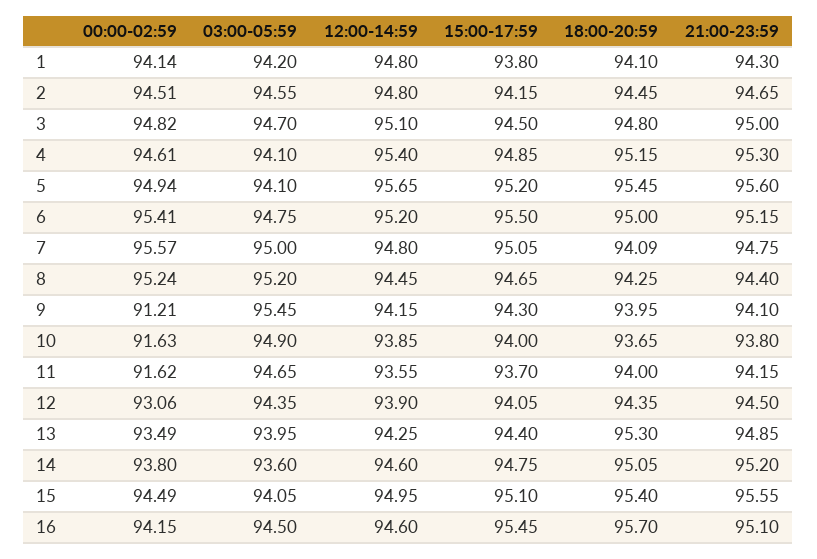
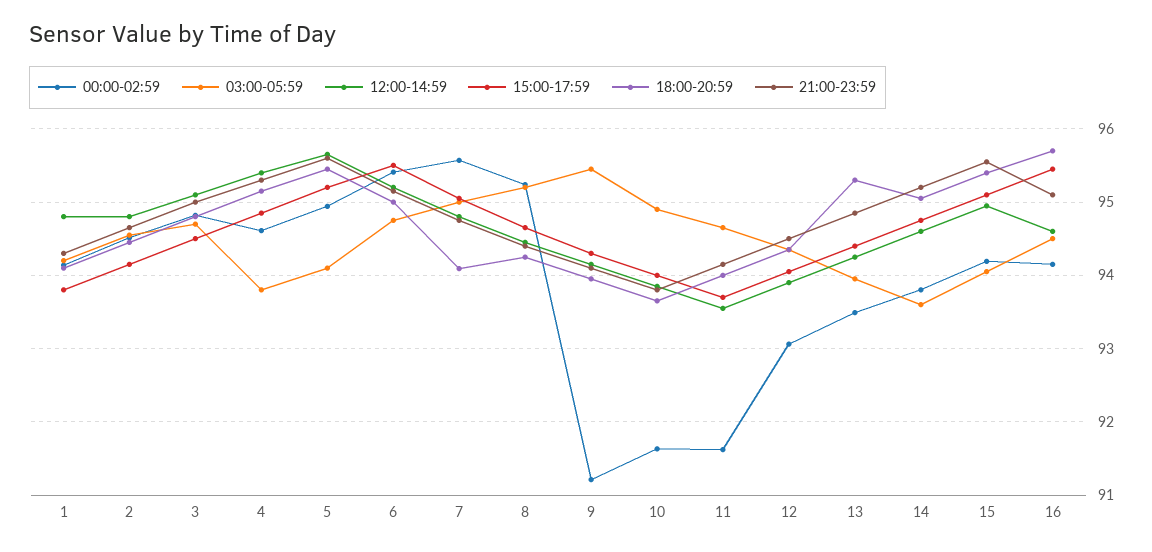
  {
    "00:00-02:59": {
      "1": 94.14,
      "2": 94.51,
      "3": 94.82,
      "4": 94.61,
      "5": 94.94,
      "6": 95.41,
      "7": 95.57,
      "8": 95.24,
      "9": 91.21,
      "10": 91.63,
      "11": 91.62,
      "12": 93.06,
      "13": 93.49,
      "14": 93.8,
-     "15": 94.49,
+     "15": 94.2,
      "16": 94.15
    },
    "03:00-05:59": {
      "1": 94.2,
      "2": 94.55,
      "3": 94.7,
-     "4": 94.1,
+     "4": 93.8,
      "5": 94.1,
      "6": 94.75,
      "7": 95,
      "8": 95.2,
      "9": 95.45,
      "10": 94.9,
      "11": 94.65,
      "12": 94.35,
      "13": 93.95,
      "14": 93.6,
      "15": 94.05,
      "16": 94.5
    },
    "12:00-14:59": {
      "1": 94.8,
      "2": 94.8,
      "3": 95.1,
      "4": 95.4,
      "5": 95.65,
      "6": 95.2,
      "7": 94.8,
      "8": 94.45,
      "9": 94.15,
      "10": 93.85,
      "11": 93.55,
      "12": 93.9,
      "13": 94.25,
      "14": 94.6,
      "15": 94.95,
      "16": 94.6
    },
    "15:00-17:59": {
      "1": 93.8,
      "2": 94.15,
      "3": 94.5,
      "4": 94.85,
      "5": 95.2,
      "6": 95.5,
      "7": 95.05,
      "8": 94.65,
      "9": 94.3,
      "10": 94,
      "11": 93.7,
      "12": 94.05,
      "13": 94.4,
      "14": 94.75,
      "15": 95.1,
      "16": 95.45
    },
    "18:00-20:59": {
      "1": 94.1,
      "2": 94.45,
      "3": 94.8,
      "4": 95.15,
      "5": 95.45,
      "6": 95,
      "7": 94.09,
      "8": 94.25,
      "9": 93.95,
      "10": 93.65,
      "11": 94,
      "12": 94.35,
      "13": 95.3,
      "14": 95.05,
      "15": 95.4,
      "16": 95.7
    },
    "21:00-23:59": {
      "1": 94.3,
      "2": 94.65,
      "3": 95,
      "4": 95.3,
      "5": 95.6,
      "6": 95.15,
      "7": 94.75,
      "8": 94.4,
      "9": 94.1,
      "10": 93.8,
      "11": 94.15,
      "12": 94.5,
      "13": 94.85,
      "14": 95.2,
      "15": 95.55,
      "16": 95.1
    }
  }

